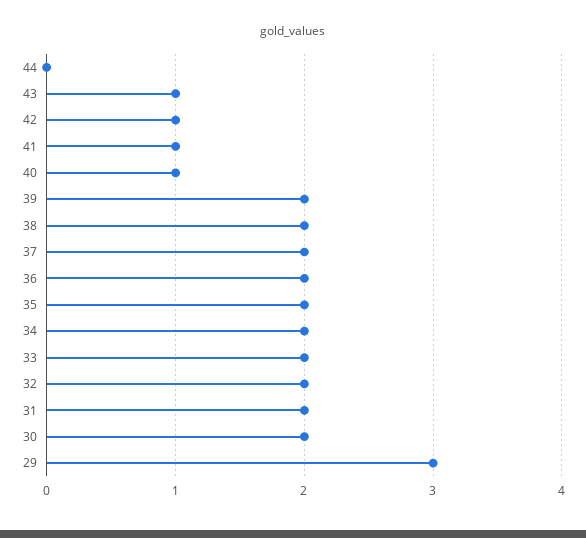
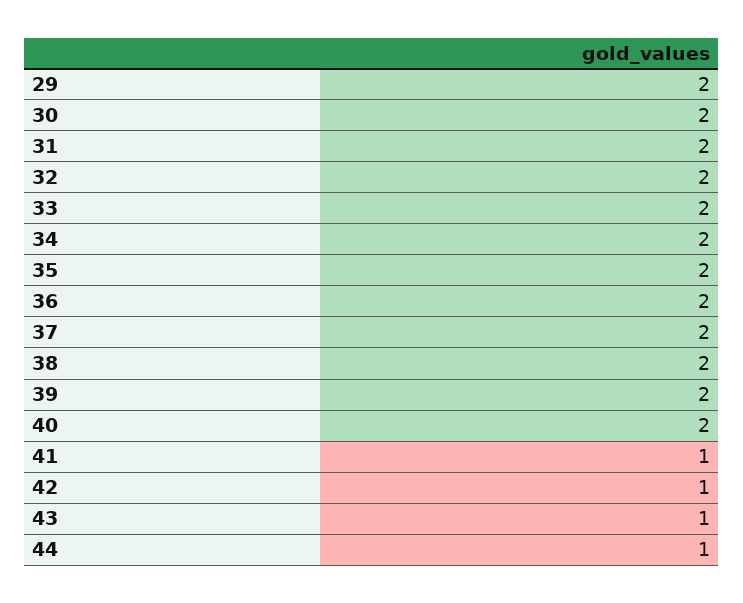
  {
-   "44": 0,
+   "44": 1,
    "43": 1,
    "42": 1,
    "41": 1,
-   "40": 1,
+   "40": 2,
    "39": 2,
    "38": 2,
    "37": 2,
    "36": 2,
    "35": 2,
    "34": 2,
    "33": 2,
    "32": 2,
    "31": 2,
    "30": 2,
-   "29": 3
+   "29": 2
  }

